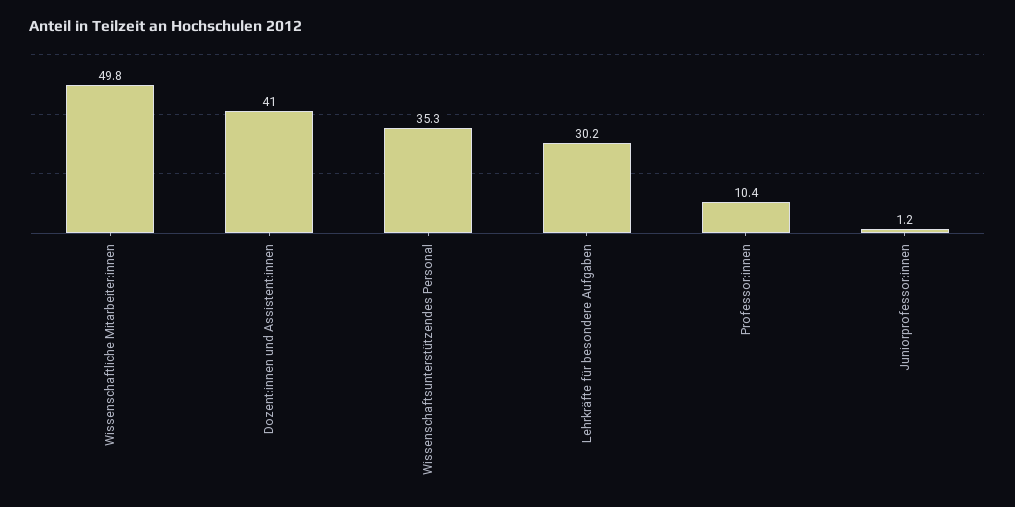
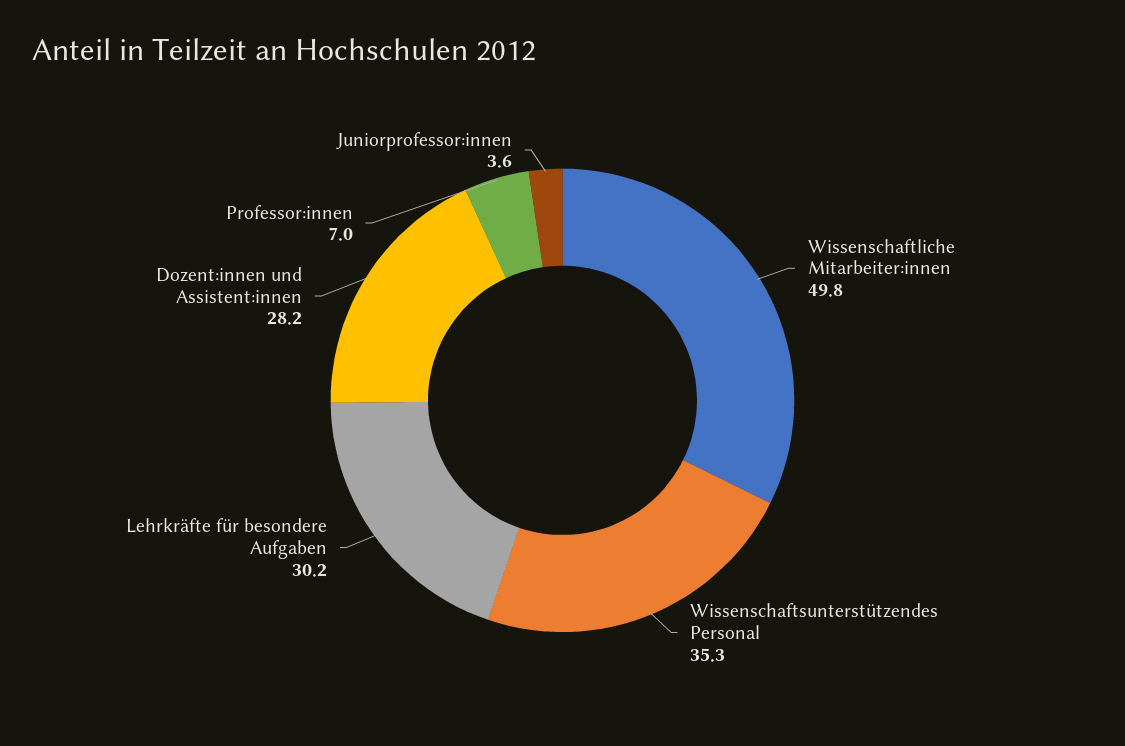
  {
    "Wissenschaftliche Mitarbeiter:innen": 49.8,
-   "Dozent:innen und Assistent:innen": 41,
+   "Dozent:innen und Assistent:innen": 28.2,
    "Wissenschaftsunterstützendes Personal": 35.3,
    "Lehrkräfte für besondere Aufgaben": 30.2,
-   "Professor:innen": 10.4,
+   "Professor:innen": 7,
-   "Juniorprofessor:innen": 1.2
+   "Juniorprofessor:innen": 3.6
  }

